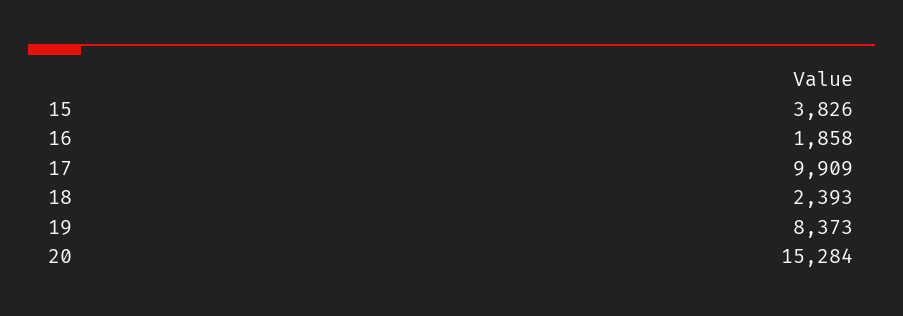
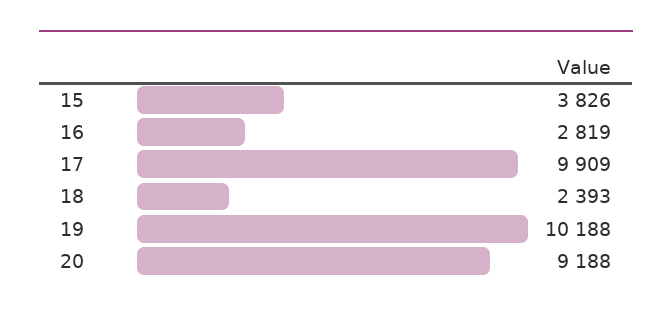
  {
    "15": 3826,
-   "16": 1858,
+   "16": 2819,
    "17": 9909,
    "18": 2393,
-   "19": 8373,
+   "19": 10188,
-   "20": 15284
+   "20": 9188
  }

